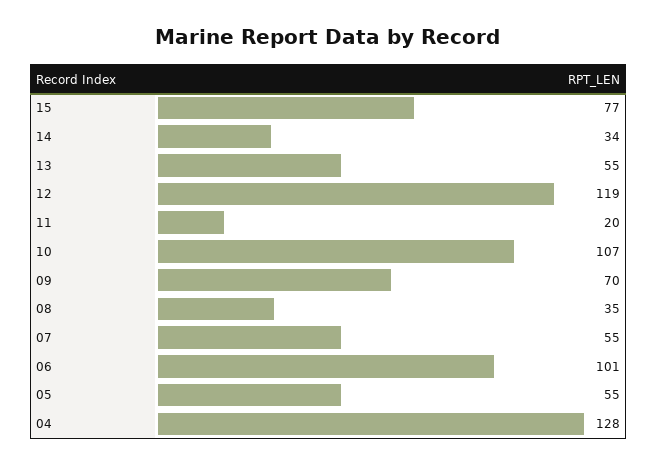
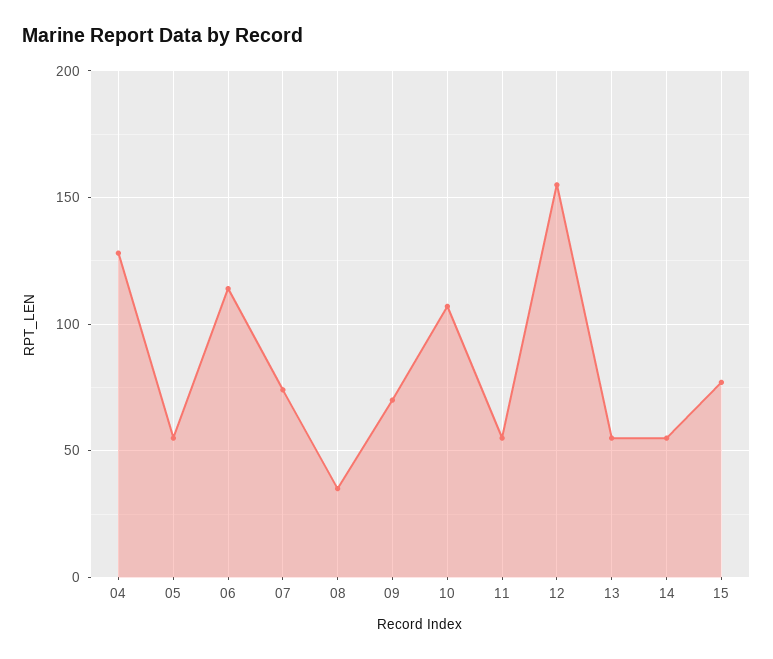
  {
    "15": 77,
-   "14": 34,
+   "14": 55,
    "13": 55,
-   "12": 119,
+   "12": 155,
-   "11": 20,
+   "11": 55,
    "10": 107,
    "09": 70,
    "08": 35,
-   "07": 55,
+   "07": 75,
-   "06": 101,
+   "06": 115,
    "05": 55,
    "04": 128
  }

